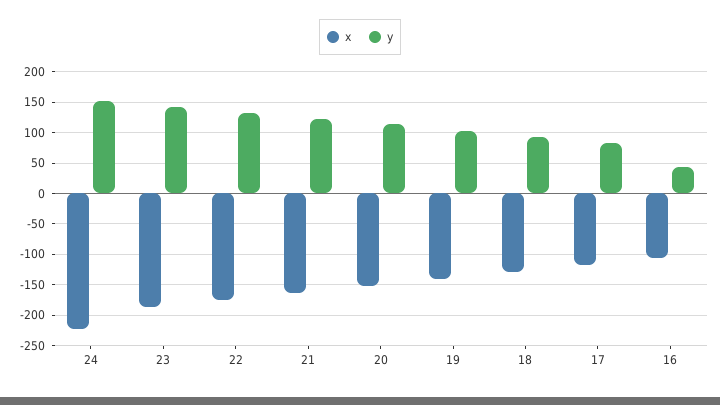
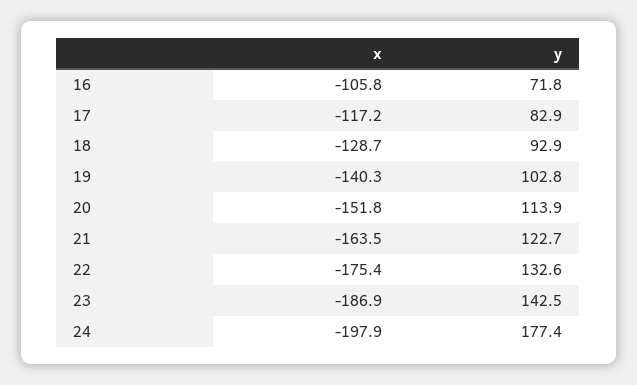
  {
    "x": {
-     "24": -220,
+     "24": -197.9,
      "23": -186.9,
      "22": -175.4,
      "21": -163.5,
      "20": -151.8,
      "19": -140.3,
      "18": -128.7,
      "17": -117.2,
      "16": -105.8
    },
    "y": {
-     "24": 150,
+     "24": 177.4,
      "23": 142.5,
      "22": 132.6,
      "21": 122.7,
      "20": 113.9,
      "19": 102.8,
      "18": 92.9,
      "17": 82.9,
-     "16": 40
+     "16": 71.8
    }
  }

